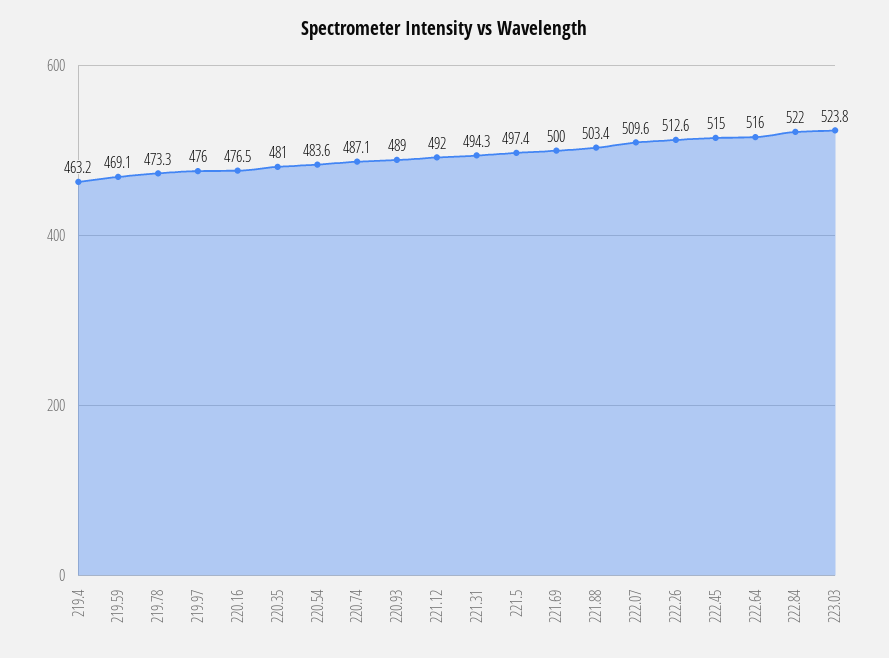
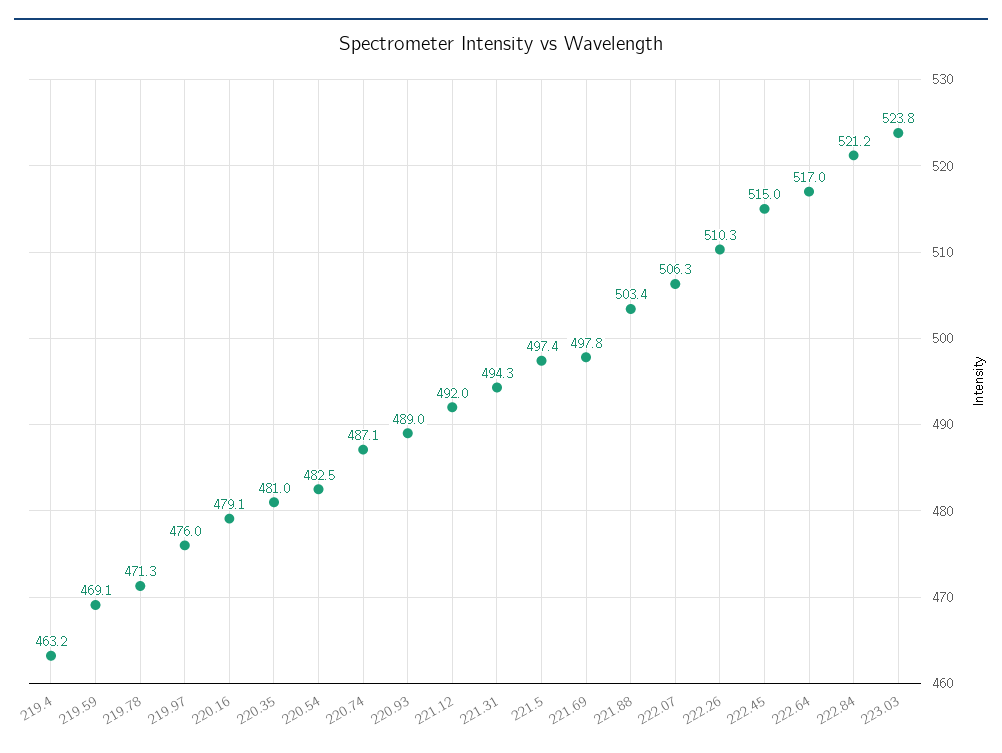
  {
    "219.4": 463.2,
    "219.59": 469.1,
-   "219.78": 473.3,
+   "219.78": 471.3,
    "219.97": 476,
-   "220.16": 476.5,
+   "220.16": 479.1,
    "220.35": 481,
-   "220.54": 483.6,
+   "220.54": 482.5,
    "220.74": 487.1,
    "220.93": 489,
    "221.12": 492,
    "221.31": 494.3,
    "221.5": 497.4,
-   "221.69": 500,
+   "221.69": 497.8,
    "221.88": 503.4,
-   "222.07": 509.6,
+   "222.07": 506.3,
-   "222.26": 512.6,
+   "222.26": 510.3,
    "222.45": 515,
-   "222.64": 516,
+   "222.64": 517,
-   "222.84": 522,
+   "222.84": 521.2,
    "223.03": 523.8
  }

